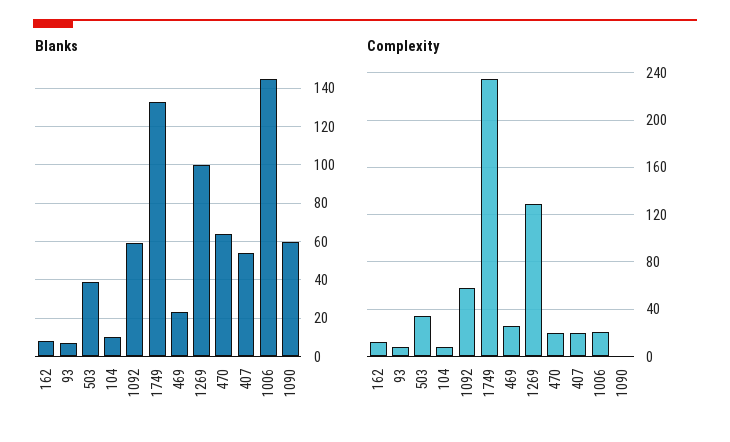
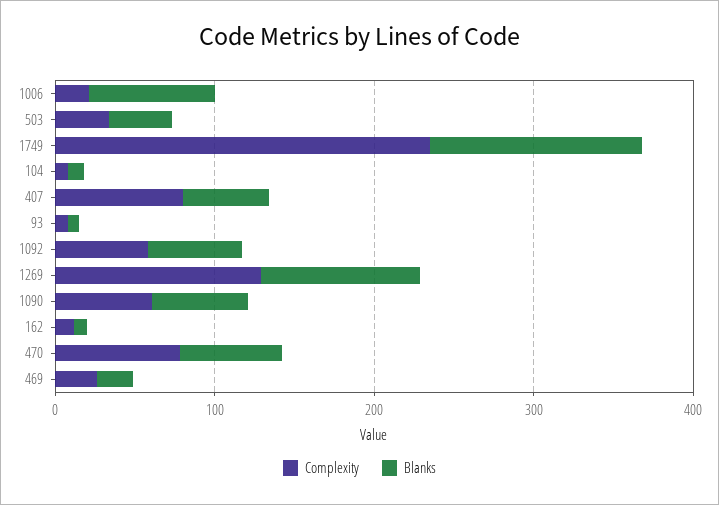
  {
    "Blanks": {
      "162": 10,
      "93": 5,
      "503": 40,
      "104": 10,
      "1092": 60,
      "1749": 135,
      "469": 25,
      "1269": 100,
      "470": 65,
      "407": 55,
-     "1006": 145,
+     "1006": 80,
      "1090": 60
    },
    "Complexity": {
      "162": 10,
      "93": 10,
      "503": 30,
      "104": 10,
      "1092": 60,
      "1749": 240,
      "469": 30,
      "1269": 130,
-     "470": 20,
+     "470": 80,
-     "407": 20,
+     "407": 80,
      "1006": 20,
-     "1090": 0
+     "1090": 60
    }
  }

